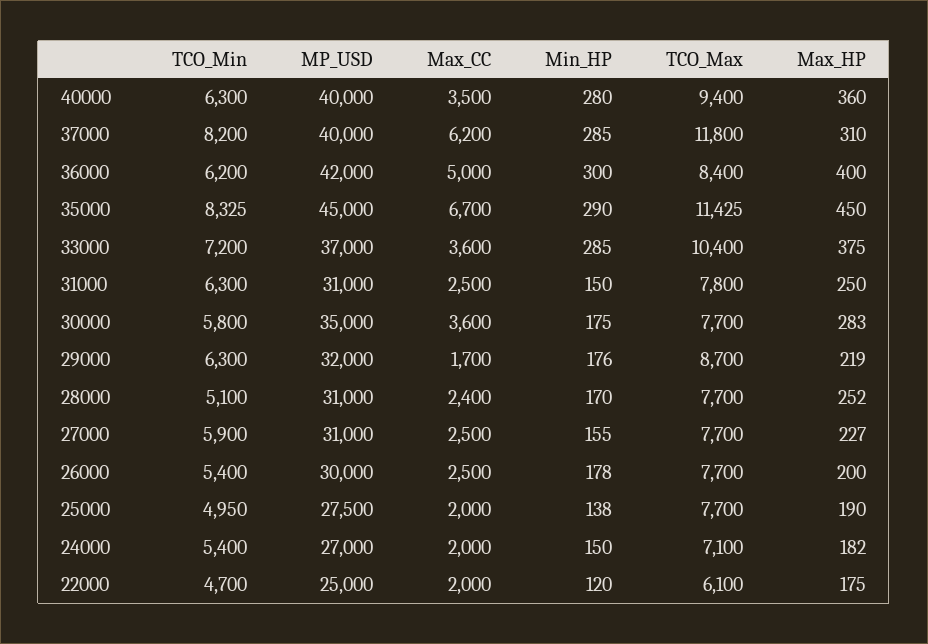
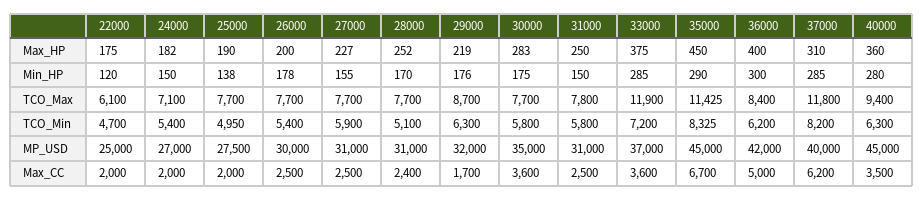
  {
    "TCO_Min": {
      "40000": 6300,
      "37000": 8200,
      "36000": 6200,
      "35000": 8325,
      "33000": 7200,
-     "31000": 6300,
+     "31000": 5800,
      "30000": 5800,
      "29000": 6300,
      "28000": 5100,
      "27000": 5900,
      "26000": 5400,
      "25000": 4950,
      "24000": 5400,
      "22000": 4700
    },
    "MP_USD": {
-     "40000": 40000,
+     "40000": 45000,
      "37000": 40000,
      "36000": 42000,
      "35000": 45000,
      "33000": 37000,
      "31000": 31000,
      "30000": 35000,
      "29000": 32000,
      "28000": 31000,
      "27000": 31000,
      "26000": 30000,
      "25000": 27500,
      "24000": 27000,
      "22000": 25000
    },
    "Max_CC": {
      "40000": 3500,
      "37000": 6200,
      "36000": 5000,
      "35000": 6700,
      "33000": 3600,
      "31000": 2500,
      "30000": 3600,
      "29000": 1700,
      "28000": 2400,
      "27000": 2500,
      "26000": 2500,
      "25000": 2000,
      "24000": 2000,
      "22000": 2000
    },
    "Min_HP": {
      "40000": 280,
      "37000": 285,
      "36000": 300,
      "35000": 290,
      "33000": 285,
      "31000": 150,
      "30000": 175,
      "29000": 176,
      "28000": 170,
      "27000": 155,
      "26000": 178,
      "25000": 138,
      "24000": 150,
      "22000": 120
    },
    "TCO_Max": {
      "40000": 9400,
      "37000": 11800,
      "36000": 8400,
      "35000": 11425,
-     "33000": 10400,
+     "33000": 11900,
      "31000": 7800,
      "30000": 7700,
      "29000": 8700,
      "28000": 7700,
      "27000": 7700,
      "26000": 7700,
      "25000": 7700,
      "24000": 7100,
      "22000": 6100
    },
    "Max_HP": {
      "40000": 360,
      "37000": 310,
      "36000": 400,
      "35000": 450,
      "33000": 375,
      "31000": 250,
      "30000": 283,
      "29000": 219,
      "28000": 252,
      "27000": 227,
      "26000": 200,
      "25000": 190,
      "24000": 182,
      "22000": 175
    }
  }

